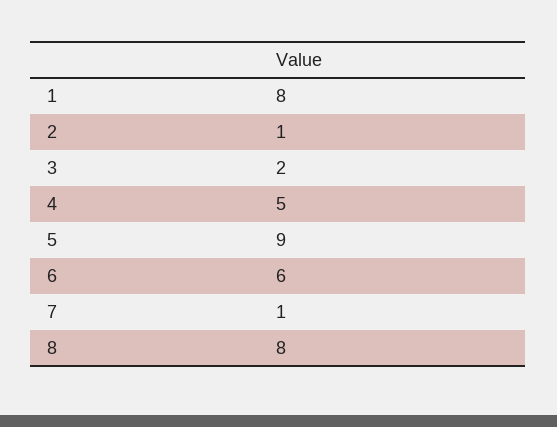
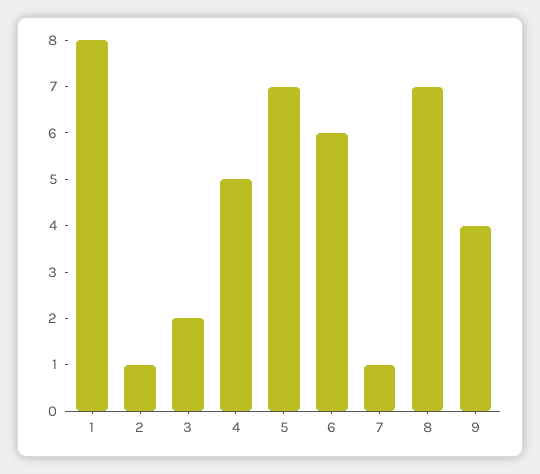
  {
    "1": 8,
    "2": 1,
    "3": 2,
    "4": 5,
-   "5": 9,
+   "5": 7,
    "6": 6,
    "7": 1,
-   "8": 8
+   "8": 7,
+   "9": 4
  }

